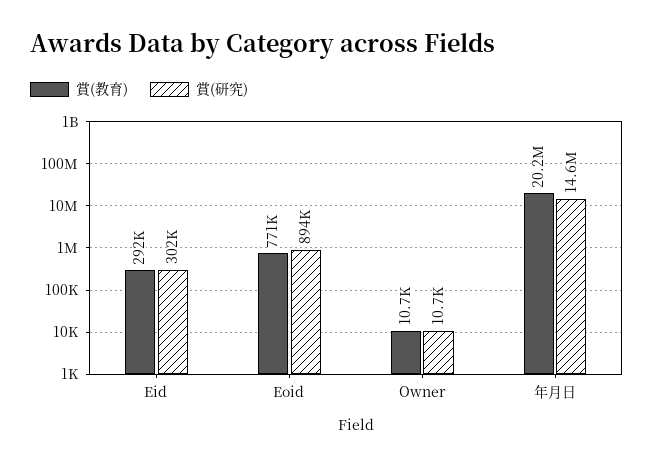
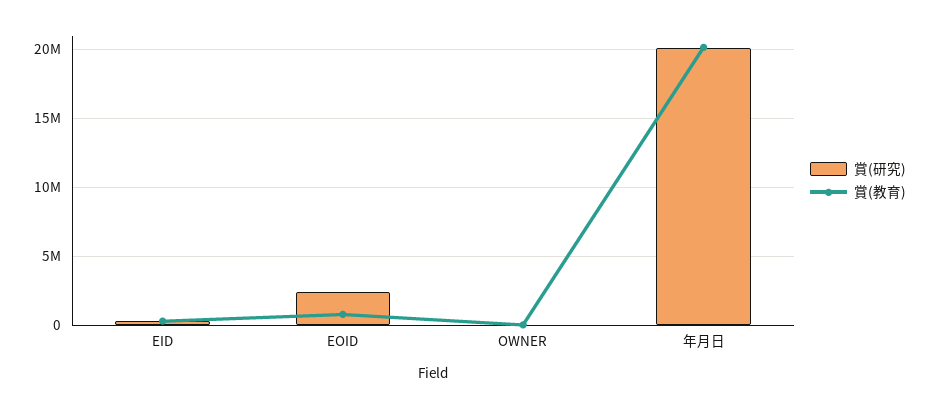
  {
    "賞(教育)": {
      "Eid": 292000,
      "Eoid": 771000,
      "Owner": 10700,
      "年月日": 20200000
    },
    "賞(研究)": {
      "Eid": 302000,
-     "Eoid": 894000,
+     "Eoid": 2500000,
      "Owner": 10700,
-     "年月日": 14600000
+     "年月日": 20000000
    }
  }

